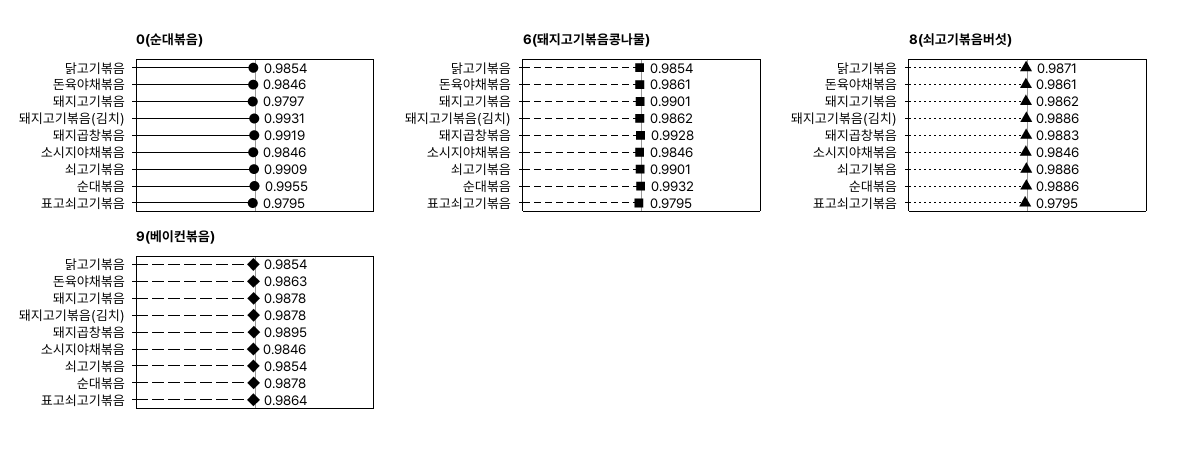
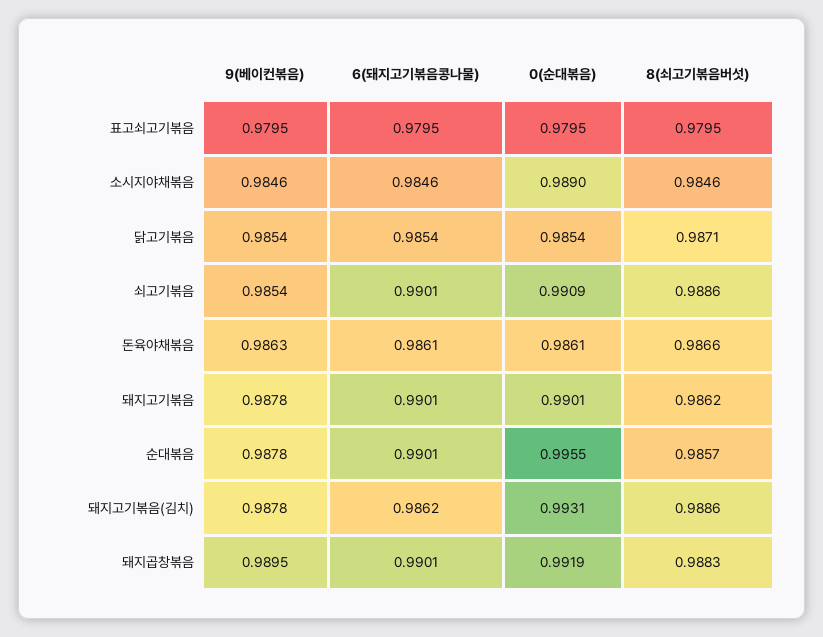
  {
    "0(순대볶음)": {
      "닭고기볶음": 0.9854,
-     "돈육야채볶음": 0.9846,
+     "돈육야채볶음": 0.9861,
-     "돼지고기볶음": 0.9797,
+     "돼지고기볶음": 0.9901,
      "돼지고기볶음(김치)": 0.9931,
      "돼지곱창볶음": 0.9919,
-     "소시지야채볶음": 0.9846,
+     "소시지야채볶음": 0.989,
      "쇠고기볶음": 0.9909,
      "순대볶음": 0.9955,
      "표고쇠고기볶음": 0.9795
    },
    "6(돼지고기볶음콩나물)": {
      "닭고기볶음": 0.9854,
      "돈육야채볶음": 0.9861,
      "돼지고기볶음": 0.9901,
      "돼지고기볶음(김치)": 0.9862,
-     "돼지곱창볶음": 0.9928,
+     "돼지곱창볶음": 0.9901,
      "소시지야채볶음": 0.9846,
      "쇠고기볶음": 0.9901,
-     "순대볶음": 0.9932,
+     "순대볶음": 0.9901,
      "표고쇠고기볶음": 0.9795
    },
    "8(쇠고기볶음버섯)": {
      "닭고기볶음": 0.9871,
-     "돈육야채볶음": 0.9861,
+     "돈육야채볶음": 0.9866,
      "돼지고기볶음": 0.9862,
      "돼지고기볶음(김치)": 0.9886,
      "돼지곱창볶음": 0.9883,
      "소시지야채볶음": 0.9846,
      "쇠고기볶음": 0.9886,
-     "순대볶음": 0.9886,
+     "순대볶음": 0.9857,
      "표고쇠고기볶음": 0.9795
    },
    "9(베이컨볶음)": {
      "닭고기볶음": 0.9854,
      "돈육야채볶음": 0.9863,
      "돼지고기볶음": 0.9878,
      "돼지고기볶음(김치)": 0.9878,
      "돼지곱창볶음": 0.9895,
      "소시지야채볶음": 0.9846,
      "쇠고기볶음": 0.9854,
      "순대볶음": 0.9878,
-     "표고쇠고기볶음": 0.9864
+     "표고쇠고기볶음": 0.9795
    }
  }

